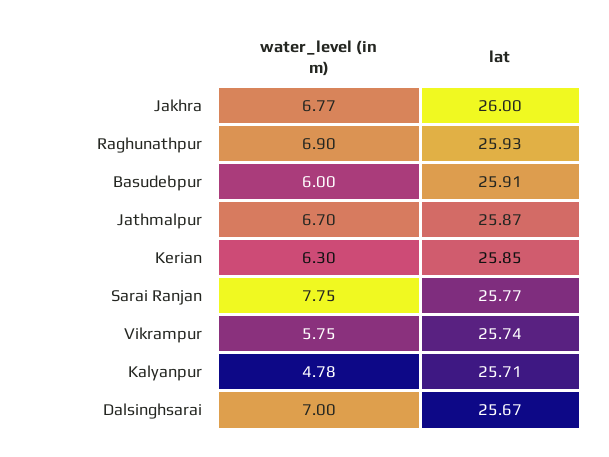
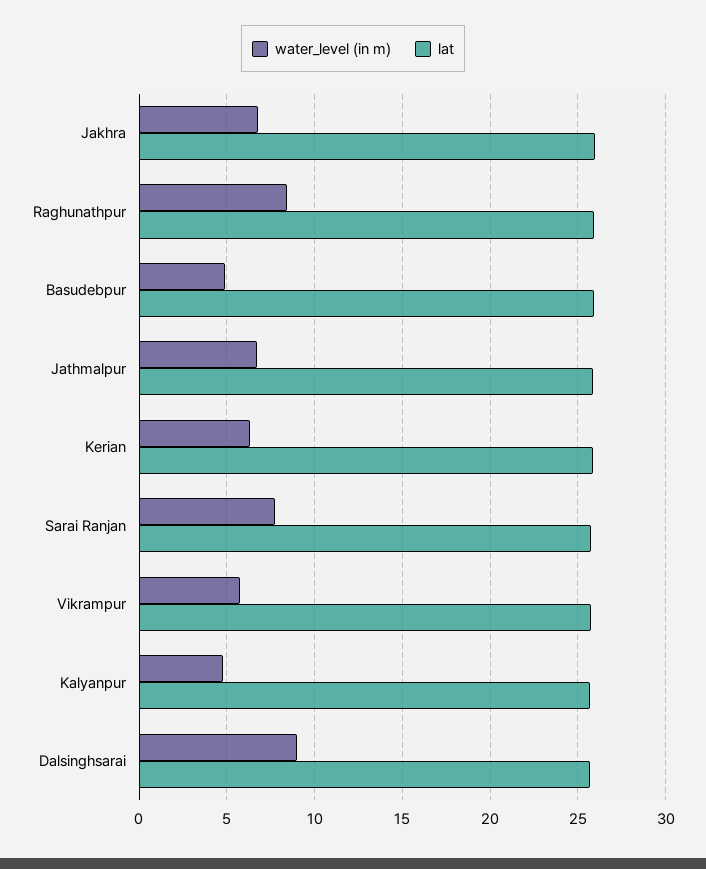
  {
    "water_level (in m)": {
      "Jakhra": 6.77,
-     "Raghunathpur": 6.9,
+     "Raghunathpur": 8.5,
-     "Basudebpur": 6,
+     "Basudebpur": 5,
      "Jathmalpur": 6.7,
      "Kerian": 6.3,
      "Sarai Ranjan": 7.75,
      "Vikrampur": 5.75,
      "Kalyanpur": 4.78,
-     "Dalsinghsarai": 7
+     "Dalsinghsarai": 9
    },
    "lat": {
      "Jakhra": 26,
      "Raghunathpur": 25.93,
      "Basudebpur": 25.91,
      "Jathmalpur": 25.87,
      "Kerian": 25.85,
      "Sarai Ranjan": 25.77,
      "Vikrampur": 25.74,
      "Kalyanpur": 25.71,
      "Dalsinghsarai": 25.67
    }
  }

